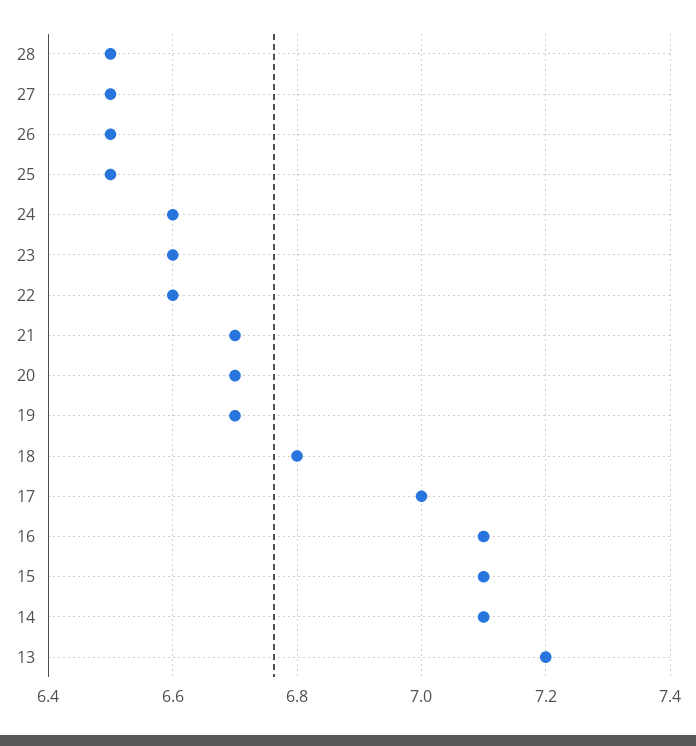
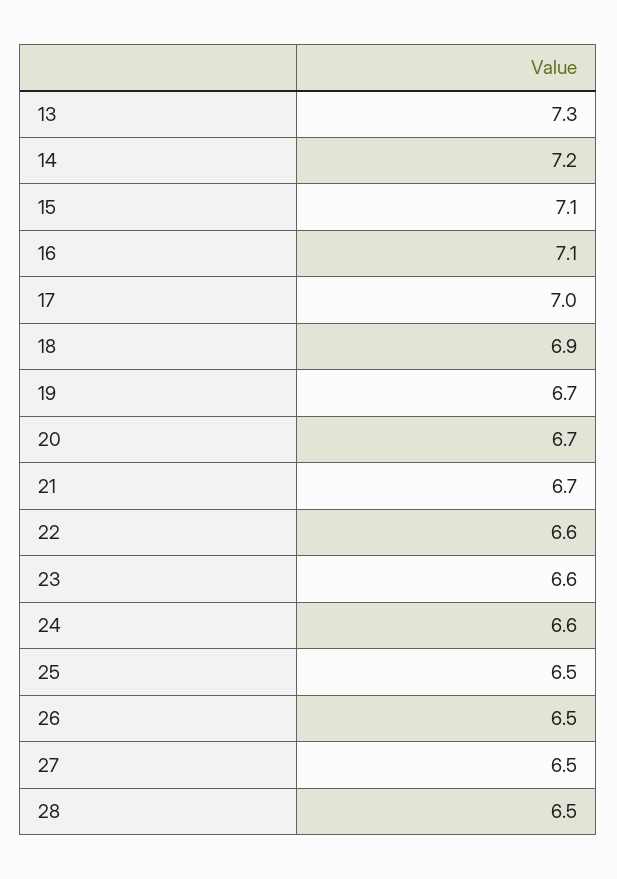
  {
    "28": 6.5,
    "27": 6.5,
    "26": 6.5,
    "25": 6.5,
    "24": 6.6,
    "23": 6.6,
    "22": 6.6,
    "21": 6.7,
    "20": 6.7,
    "19": 6.7,
-   "18": 6.8,
+   "18": 6.9,
    "17": 7,
    "16": 7.1,
    "15": 7.1,
-   "14": 7.1,
+   "14": 7.2,
-   "13": 7.2
+   "13": 7.3
  }

